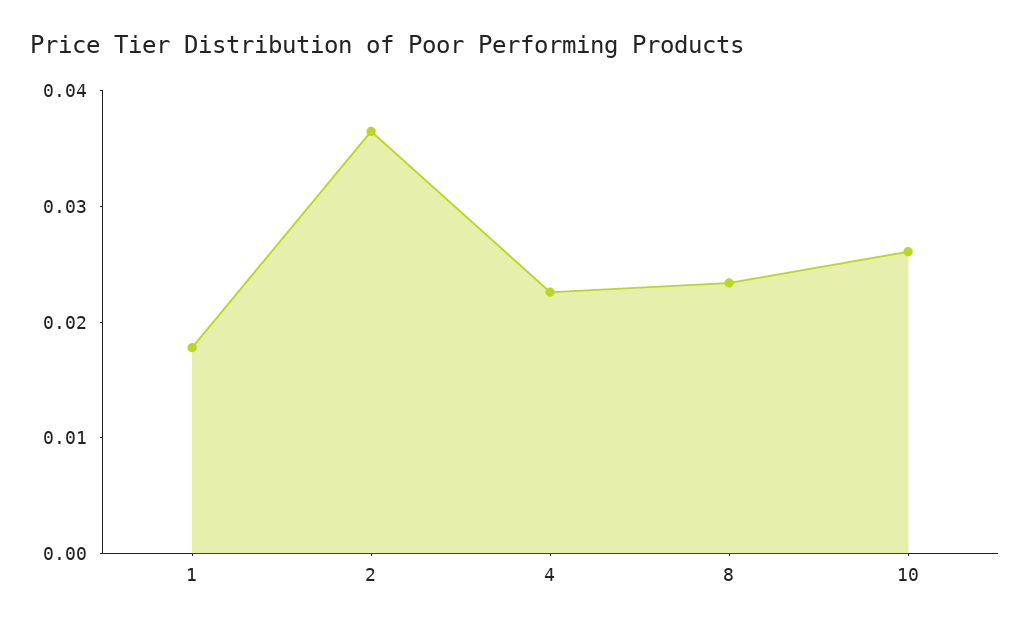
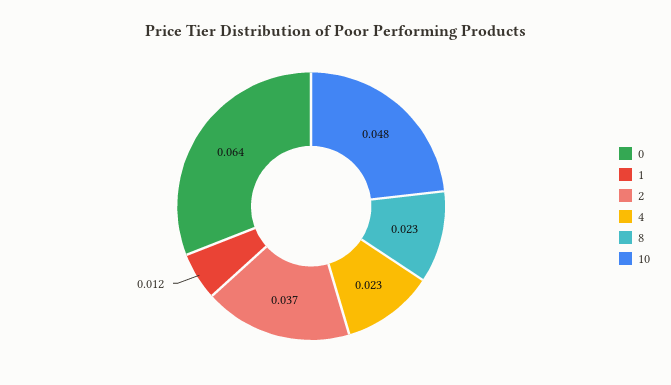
  {
-   "1": 0.018,
+   "1": 0.012,
    "2": 0.037,
    "4": 0.023,
    "8": 0.023,
-   "10": 0.026
+   "10": 0.048,
+   "0": 0.064
  }

